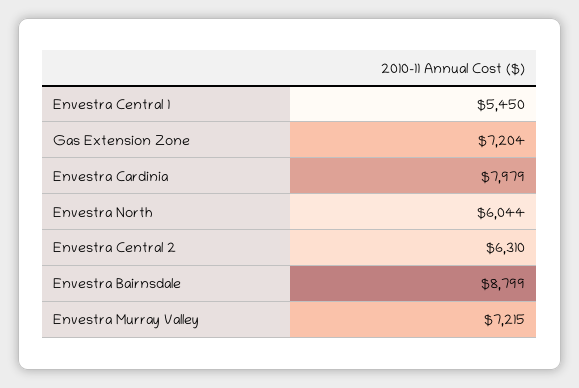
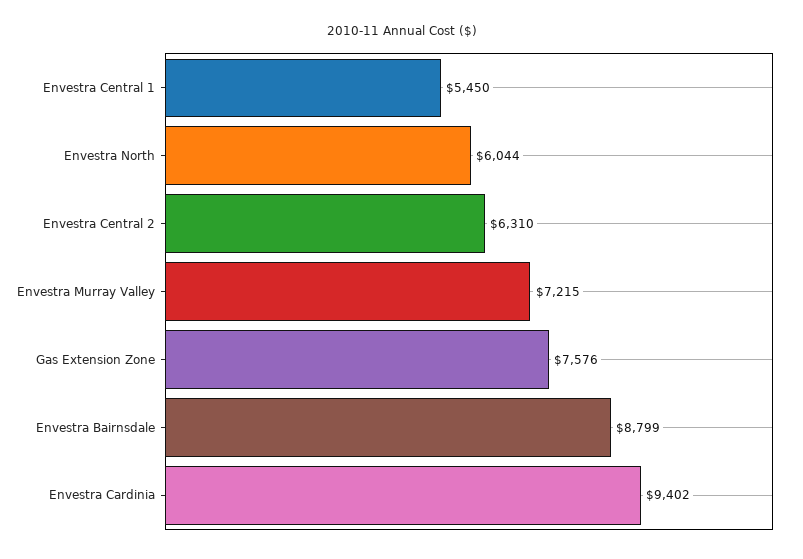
  {
    "Envestra Central 1": 5450,
-   "Gas Extension Zone": 7204,
+   "Gas Extension Zone": 7576,
-   "Envestra Cardinia": 7979,
+   "Envestra Cardinia": 9402,
    "Envestra North": 6044,
    "Envestra Central 2": 6310,
    "Envestra Bairnsdale": 8799,
    "Envestra Murray Valley": 7215
  }

